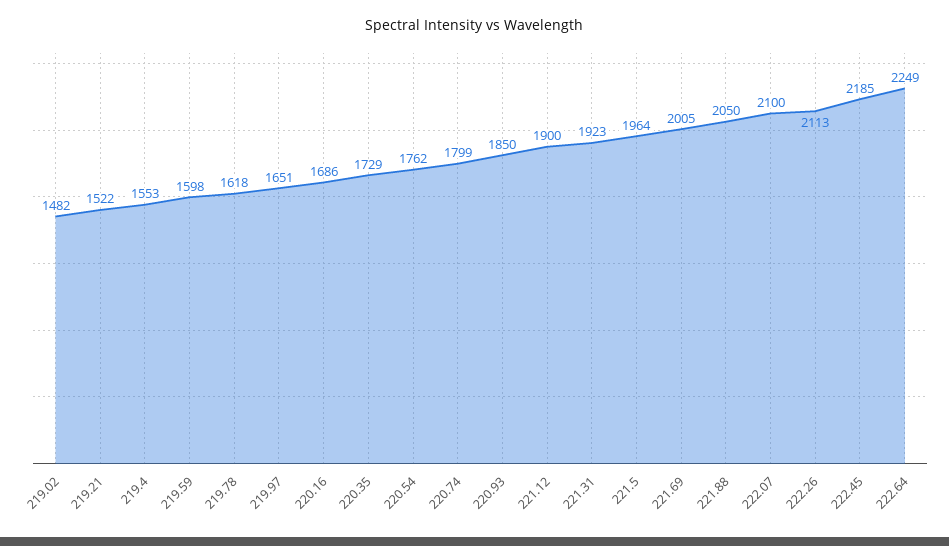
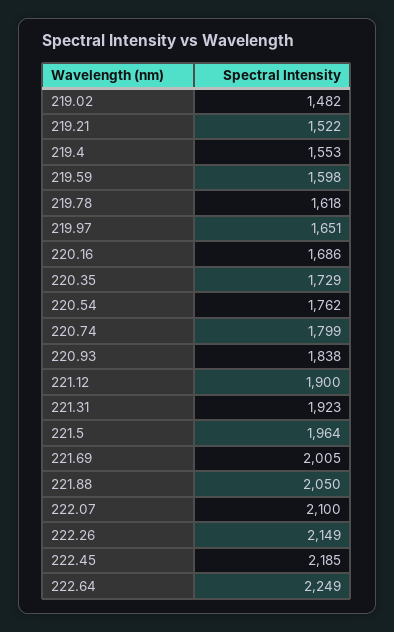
  {
    "219.02": 1482,
    "219.21": 1522,
    "219.4": 1553,
    "219.59": 1598,
    "219.78": 1618,
    "219.97": 1651,
    "220.16": 1686,
    "220.35": 1729,
    "220.54": 1762,
    "220.74": 1799,
-   "220.93": 1850,
+   "220.93": 1838,
    "221.12": 1900,
    "221.31": 1923,
    "221.5": 1964,
    "221.69": 2005,
    "221.88": 2050,
    "222.07": 2100,
-   "222.26": 2113,
+   "222.26": 2149,
    "222.45": 2185,
    "222.64": 2249
  }

